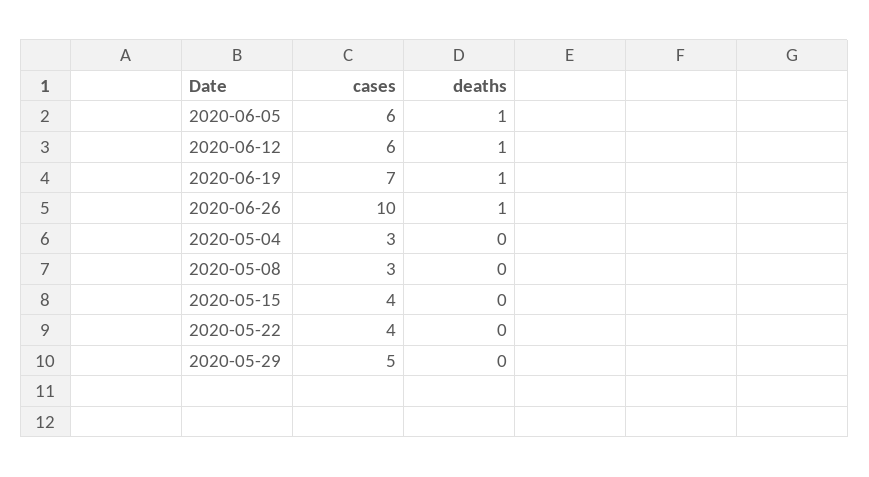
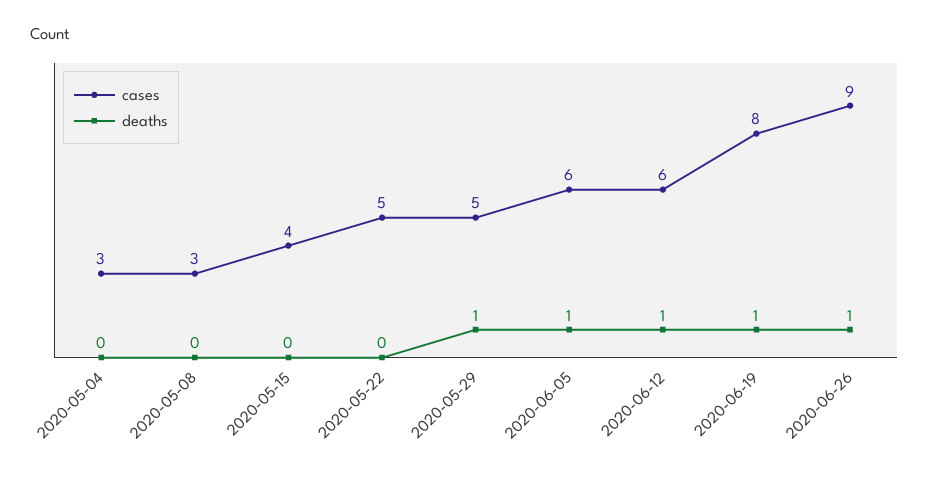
  {
    "cases": {
      "2020-06-05": 6,
      "2020-06-12": 6,
-     "2020-06-19": 7,
+     "2020-06-19": 8,
-     "2020-06-26": 10,
+     "2020-06-26": 9,
      "2020-05-04": 3,
      "2020-05-08": 3,
      "2020-05-15": 4,
-     "2020-05-22": 4,
+     "2020-05-22": 5,
      "2020-05-29": 5
    },
    "deaths": {
      "2020-06-05": 1,
      "2020-06-12": 1,
      "2020-06-19": 1,
      "2020-06-26": 1,
      "2020-05-04": 0,
      "2020-05-08": 0,
      "2020-05-15": 0,
      "2020-05-22": 0,
-     "2020-05-29": 0
+     "2020-05-29": 1
    }
  }

